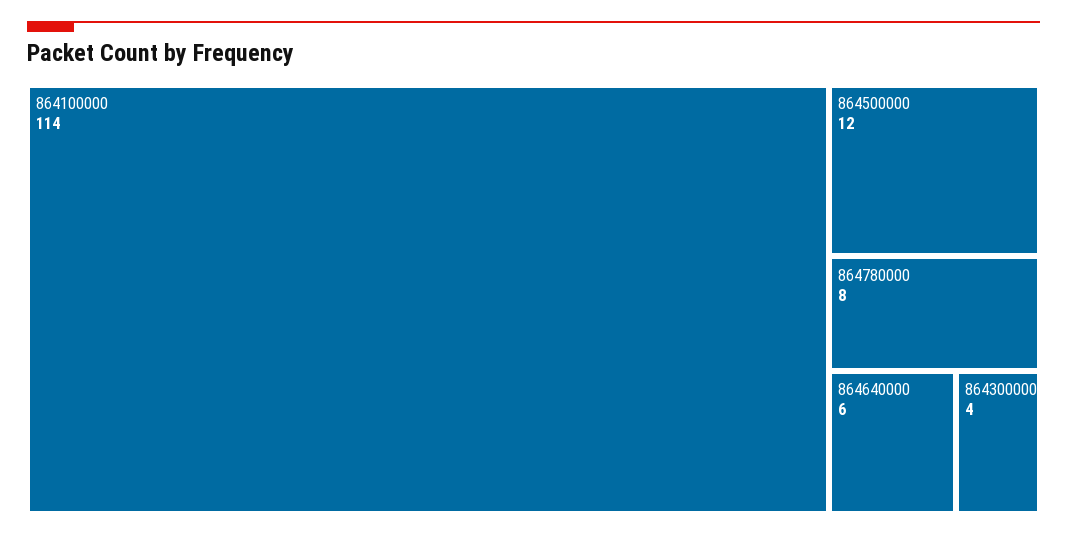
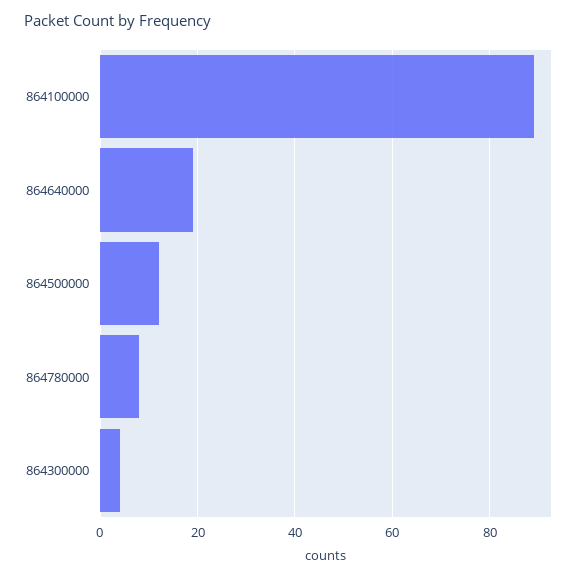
  {
-   "864100000": 114,
+   "864100000": 90,
    "864500000": 12,
    "864780000": 8,
-   "864640000": 6,
+   "864640000": 20,
    "864300000": 4
  }

